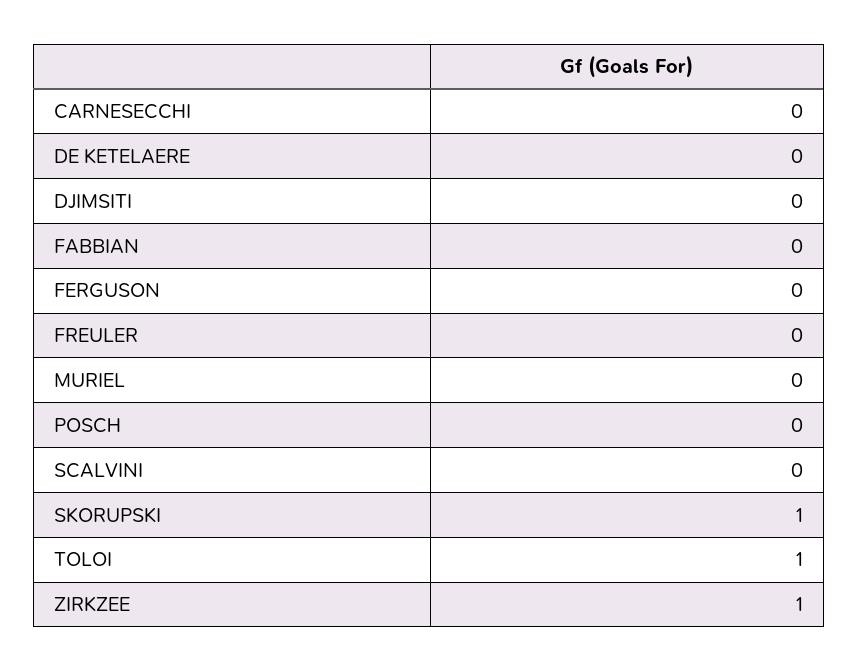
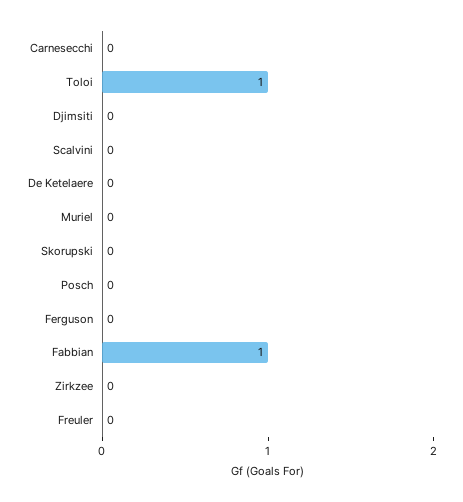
  {
    "CARNESECCHI": 0,
    "DE KETELAERE": 0,
    "DJIMSITI": 0,
-   "FABBIAN": 0,
+   "FABBIAN": 1,
    "FERGUSON": 0,
    "FREULER": 0,
    "MURIEL": 0,
    "POSCH": 0,
    "SCALVINI": 0,
-   "SKORUPSKI": 1,
+   "SKORUPSKI": 0,
    "TOLOI": 1,
-   "ZIRKZEE": 1
+   "ZIRKZEE": 0
  }

